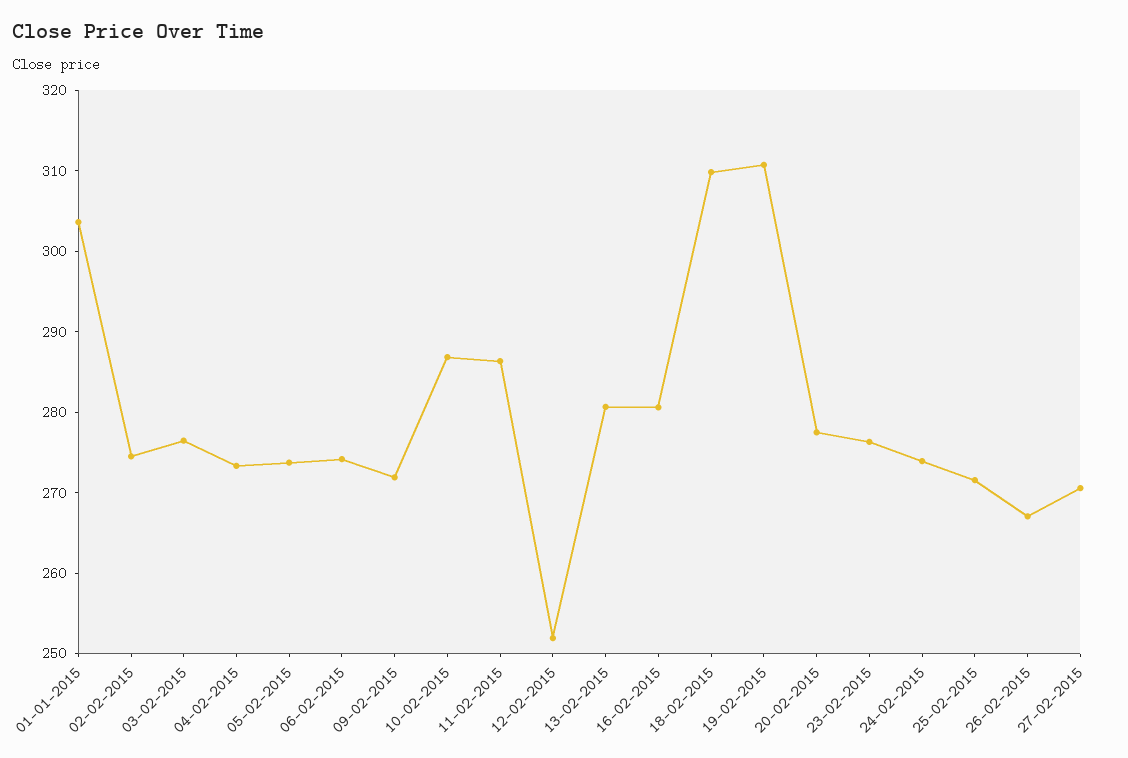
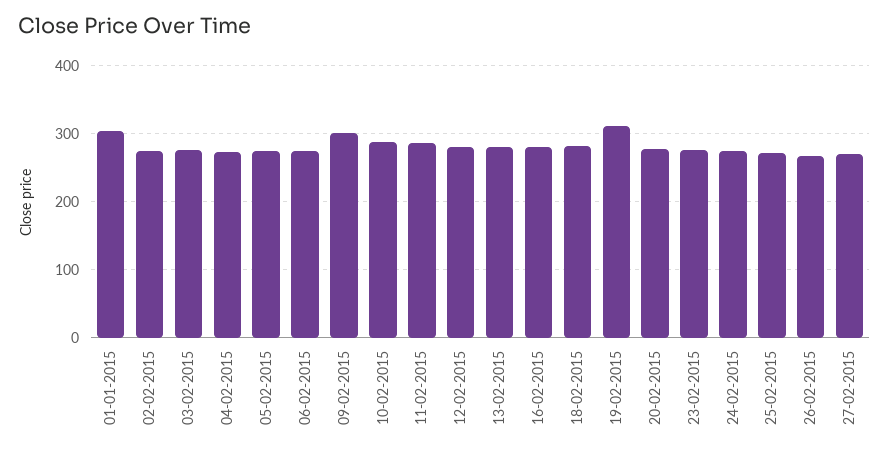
  {
    "01-01-2015": 304,
    "02-02-2015": 274,
    "03-02-2015": 276,
    "04-02-2015": 274,
    "05-02-2015": 274,
    "06-02-2015": 274,
-   "09-02-2015": 272,
+   "09-02-2015": 300,
    "10-02-2015": 286,
    "11-02-2015": 286,
-   "12-02-2015": 252,
+   "12-02-2015": 280,
    "13-02-2015": 280,
    "16-02-2015": 280,
-   "18-02-2015": 310,
+   "18-02-2015": 280,
    "19-02-2015": 310,
    "20-02-2015": 278,
    "23-02-2015": 276,
    "24-02-2015": 274,
    "25-02-2015": 272,
    "26-02-2015": 268,
    "27-02-2015": 270
  }

